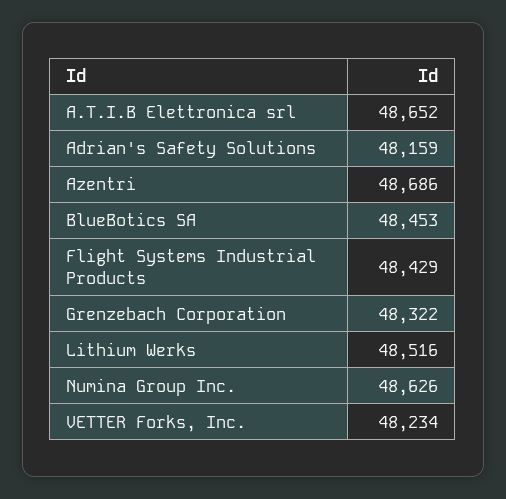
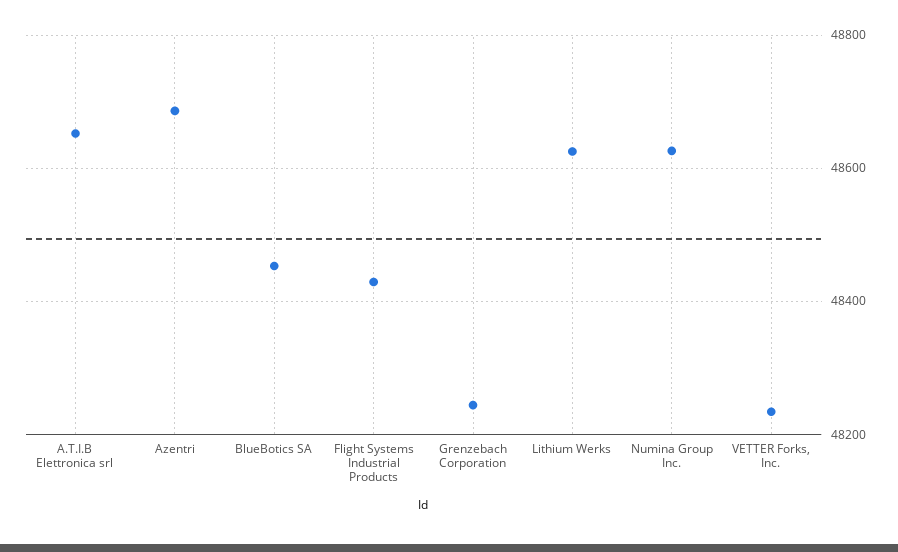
  {
    "A.T.I.B Elettronica srl": 48652,
-   "Adrian's Safety Solutions": 48159,
    "Azentri": 48686,
    "BlueBotics SA": 48453,
    "Flight Systems Industrial Products": 48429,
-   "Grenzebach Corporation": 48322,
+   "Grenzebach Corporation": 48240,
-   "Lithium Werks": 48516,
+   "Lithium Werks": 48620,
    "Numina Group Inc.": 48626,
    "VETTER Forks, Inc.": 48234
  }

